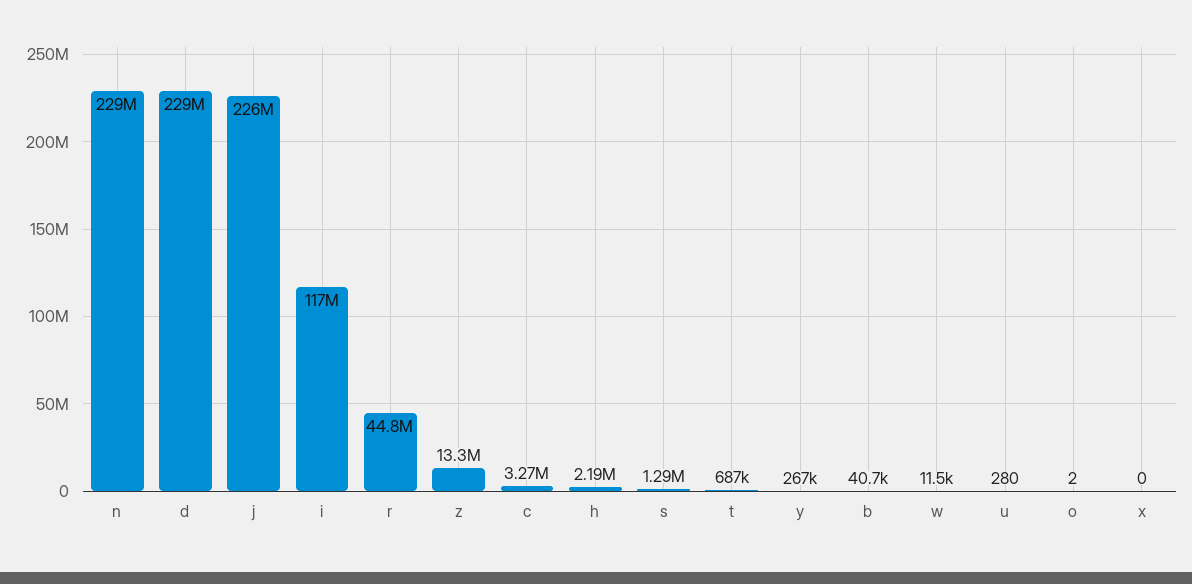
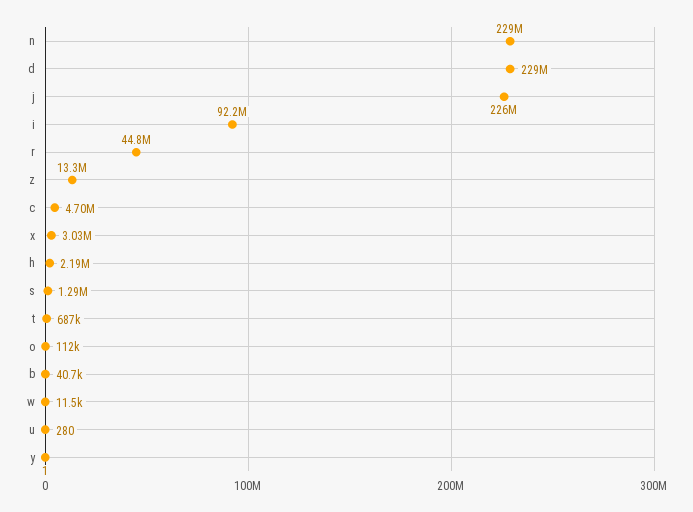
  {
    "n": 229000000,
    "d": 229000000,
    "j": 226000000,
-   "i": 117000000,
+   "i": 92200000,
    "r": 44800000,
    "z": 13300000,
-   "c": 3270000,
+   "c": 4700000,
    "h": 2190000,
    "s": 1290000,
    "t": 687000,
-   "y": 267000,
+   "y": 1,
    "b": 40700,
    "w": 11500,
    "u": 280,
-   "o": 2,
+   "o": 112000,
-   "x": 0
+   "x": 3030000
  }

